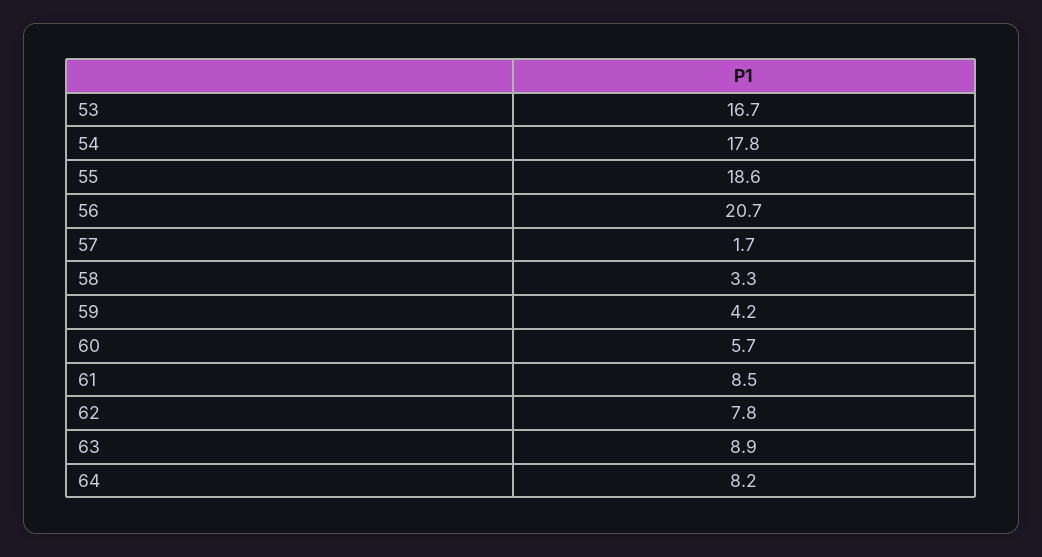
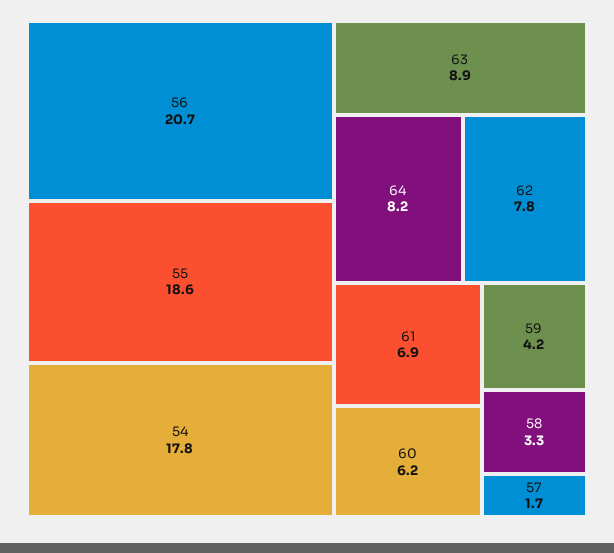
  {
-   "53": 16.7,
    "54": 17.8,
    "55": 18.6,
    "56": 20.7,
    "57": 1.7,
    "58": 3.3,
    "59": 4.2,
-   "60": 5.7,
+   "60": 6.2,
-   "61": 8.5,
+   "61": 6.9,
    "62": 7.8,
    "63": 8.9,
    "64": 8.2
  }

